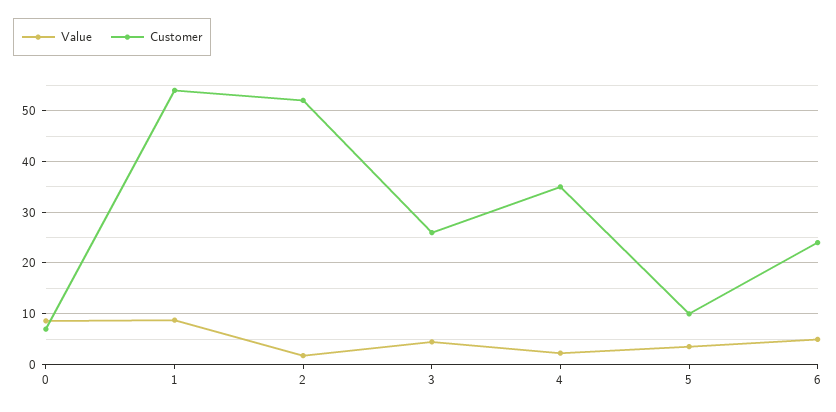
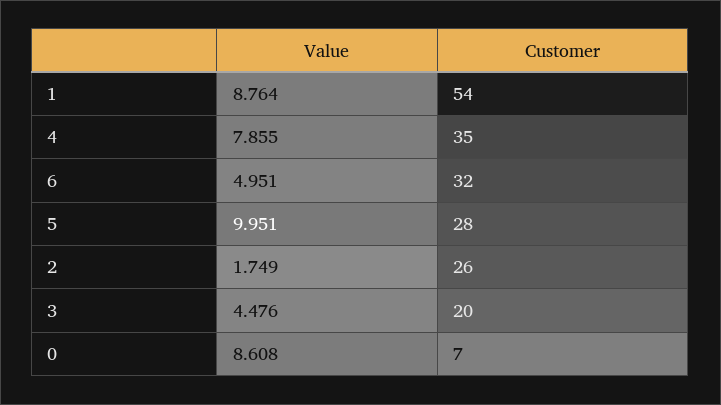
  {
    "Value": {
      "0": 8.608,
      "1": 8.764,
      "2": 1.749,
      "3": 4.476,
-     "4": 2,
+     "4": 7.855,
-     "5": 4,
+     "5": 9.951,
      "6": 4.951
    },
    "Customer": {
      "0": 7,
      "1": 54,
-     "2": 52,
+     "2": 26,
-     "3": 26,
+     "3": 20,
      "4": 35,
-     "5": 10,
+     "5": 28,
-     "6": 24
+     "6": 32
    }
  }

